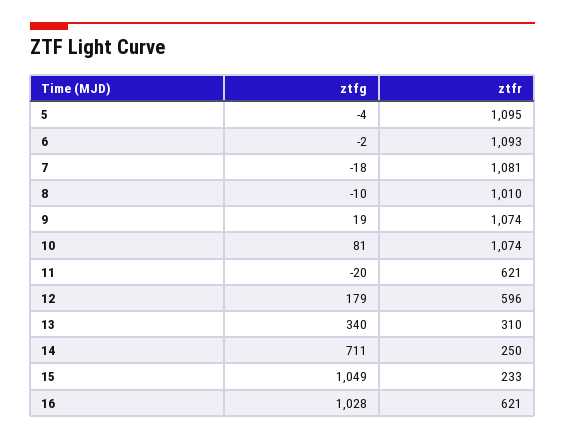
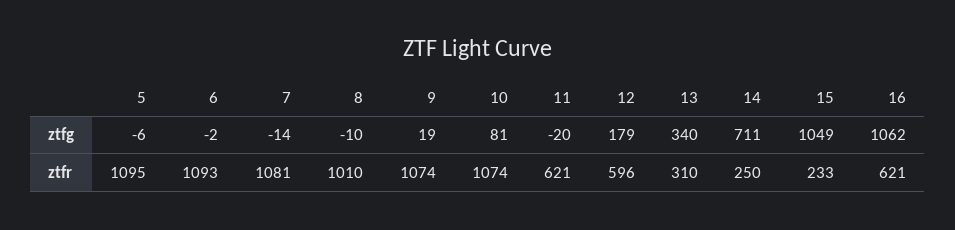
  {
    "ztfg": {
-     "5": -4,
+     "5": -6,
      "6": -2,
-     "7": -18,
+     "7": -14,
      "8": -10,
      "9": 19,
      "10": 81,
      "11": -20,
      "12": 179,
      "13": 340,
      "14": 711,
      "15": 1049,
-     "16": 1028
+     "16": 1062
    },
    "ztfr": {
      "5": 1095,
      "6": 1093,
      "7": 1081,
      "8": 1010,
      "9": 1074,
      "10": 1074,
      "11": 621,
      "12": 596,
      "13": 310,
      "14": 250,
      "15": 233,
      "16": 621
    }
  }

